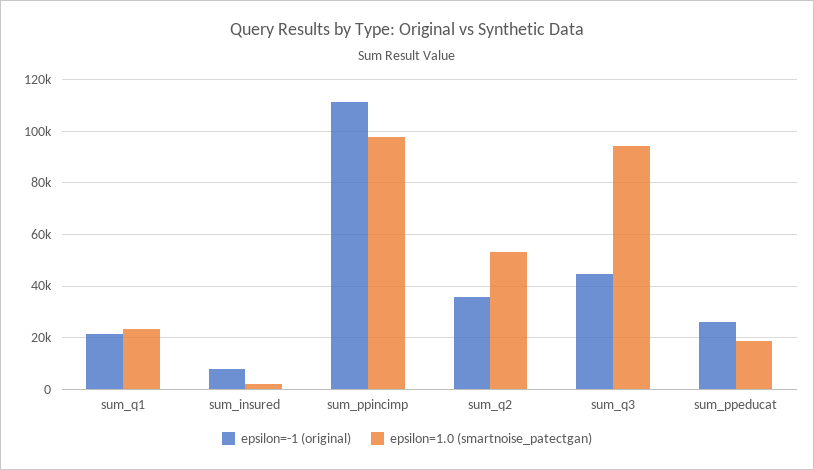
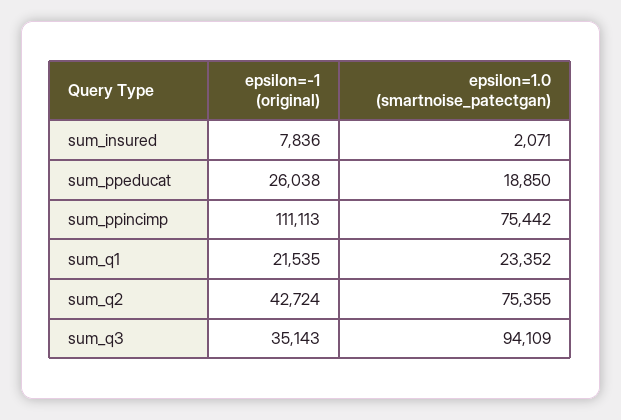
  {
    "epsilon=-1 (original)": {
      "sum_q1": 21535,
      "sum_insured": 7836,
      "sum_ppincimp": 111113,
-     "sum_q2": 35000,
+     "sum_q2": 42724,
-     "sum_q3": 45000,
+     "sum_q3": 35143,
      "sum_ppeducat": 26038
    },
    "epsilon=1.0 (smartnoise_patectgan)": {
      "sum_q1": 23352,
      "sum_insured": 2071,
-     "sum_ppincimp": 97500,
+     "sum_ppincimp": 75442,
-     "sum_q2": 52500,
+     "sum_q2": 75355,
      "sum_q3": 94109,
      "sum_ppeducat": 18850
    }
  }

